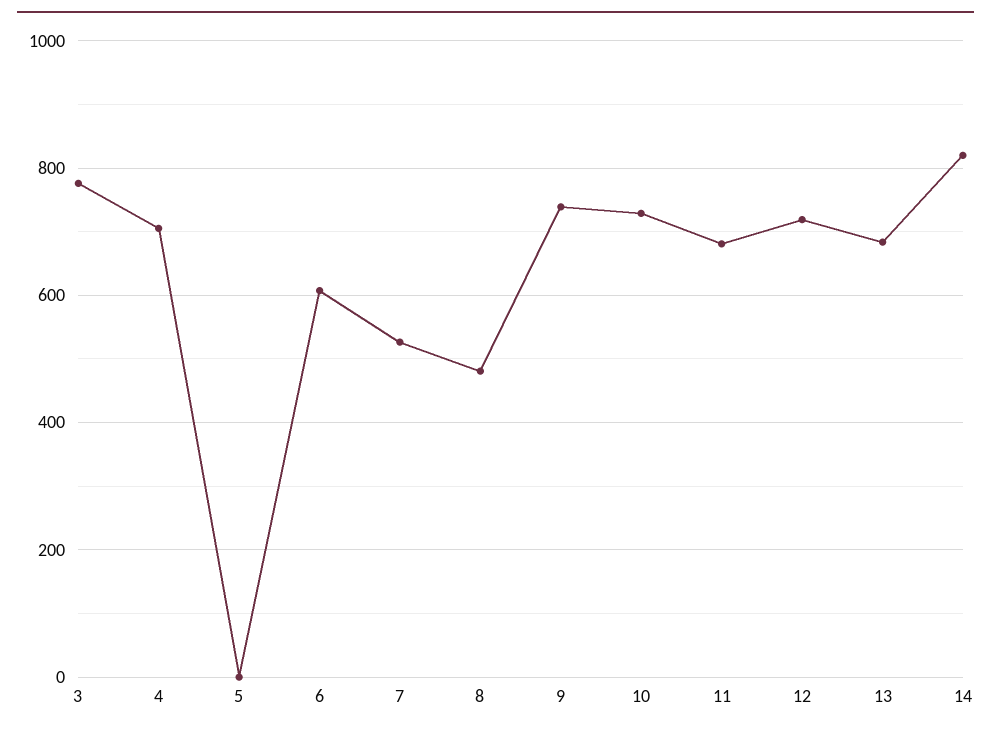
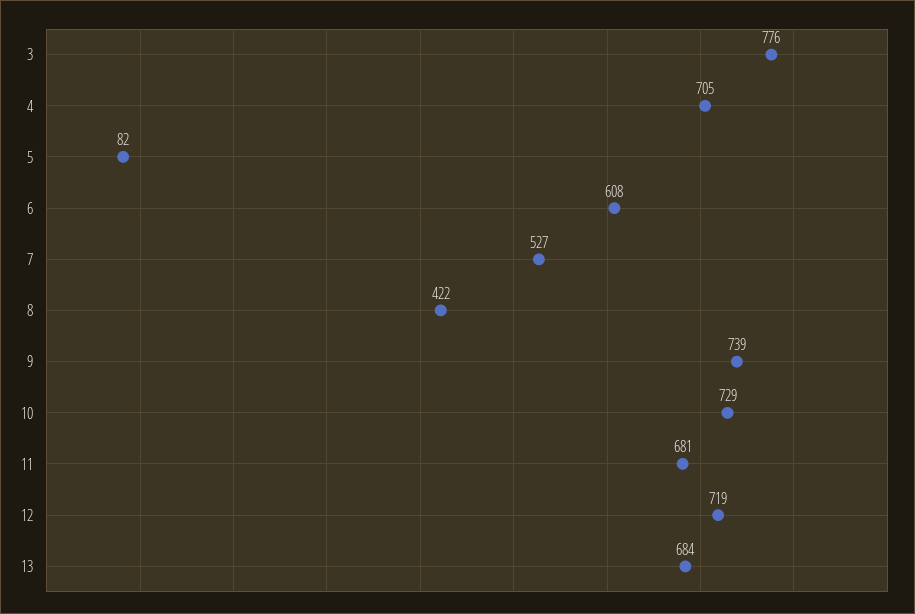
  {
    "3": 776,
    "4": 705,
-   "5": 0,
+   "5": 82,
    "6": 608,
    "7": 527,
-   "8": 480,
+   "8": 422,
    "9": 739,
    "10": 729,
    "11": 681,
    "12": 719,
-   "13": 684,
+   "13": 684
-   "14": 820
  }

